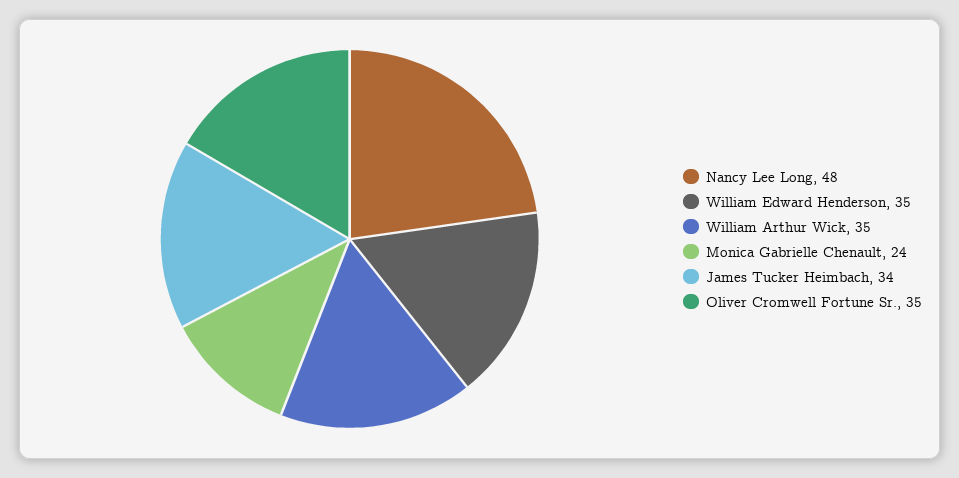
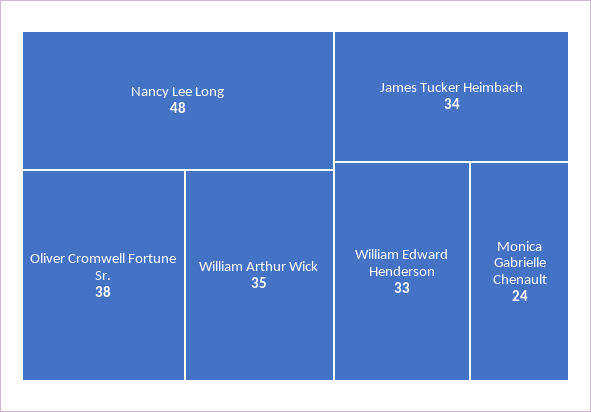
  {
    "Nancy Lee Long": 48,
-   "William Edward Henderson": 35,
+   "William Edward Henderson": 33,
    "William Arthur Wick": 35,
    "Monica Gabrielle Chenault": 24,
    "James Tucker Heimbach": 34,
-   "Oliver Cromwell Fortune Sr.": 35
+   "Oliver Cromwell Fortune Sr.": 38
  }

